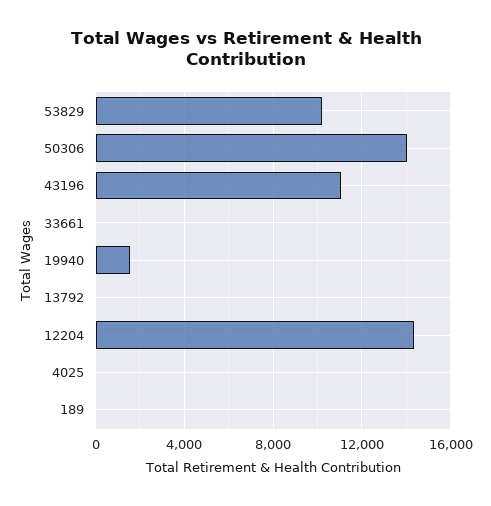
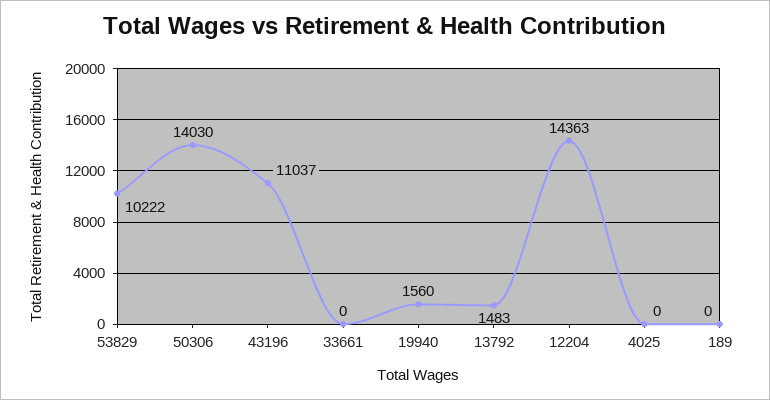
  {
    "53829": 10222,
    "50306": 14030,
    "43196": 11037,
    "33661": 0,
    "19940": 1560,
-   "13792": 0,
+   "13792": 1483,
    "12204": 14363,
    "4025": 0,
    "189": 0
  }

